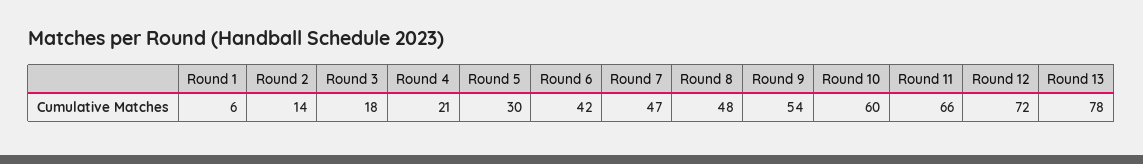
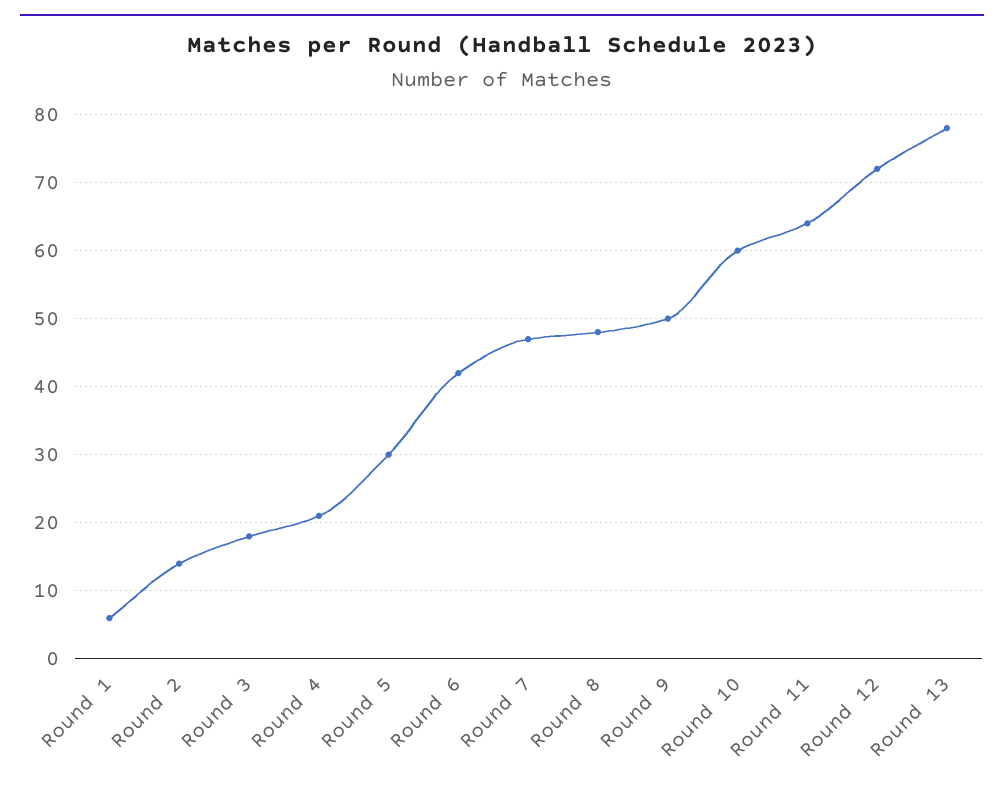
  {
    "Round 1": 6,
    "Round 2": 14,
    "Round 3": 18,
    "Round 4": 21,
    "Round 5": 30,
    "Round 6": 42,
    "Round 7": 47,
    "Round 8": 48,
-   "Round 9": 54,
+   "Round 9": 50,
    "Round 10": 60,
-   "Round 11": 66,
+   "Round 11": 64,
    "Round 12": 72,
    "Round 13": 78
  }

